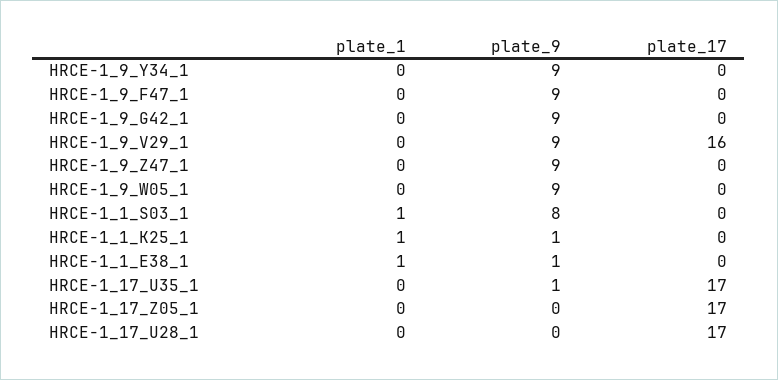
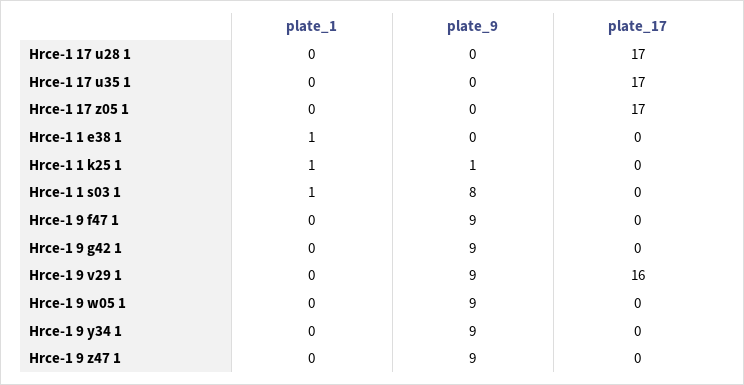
  {
    "plate_1": {
      "HRCE-1_9_Y34_1": 0,
      "HRCE-1_9_F47_1": 0,
      "HRCE-1_9_G42_1": 0,
      "HRCE-1_9_V29_1": 0,
      "HRCE-1_9_Z47_1": 0,
      "HRCE-1_9_W05_1": 0,
      "HRCE-1_1_S03_1": 1,
      "HRCE-1_1_K25_1": 1,
      "HRCE-1_1_E38_1": 1,
      "HRCE-1_17_U35_1": 0,
      "HRCE-1_17_Z05_1": 0,
      "HRCE-1_17_U28_1": 0
    },
    "plate_9": {
      "HRCE-1_9_Y34_1": 9,
      "HRCE-1_9_F47_1": 9,
      "HRCE-1_9_G42_1": 9,
      "HRCE-1_9_V29_1": 9,
      "HRCE-1_9_Z47_1": 9,
      "HRCE-1_9_W05_1": 9,
      "HRCE-1_1_S03_1": 8,
      "HRCE-1_1_K25_1": 1,
-     "HRCE-1_1_E38_1": 1,
+     "HRCE-1_1_E38_1": 0,
-     "HRCE-1_17_U35_1": 1,
+     "HRCE-1_17_U35_1": 0,
      "HRCE-1_17_Z05_1": 0,
      "HRCE-1_17_U28_1": 0
    },
    "plate_17": {
      "HRCE-1_9_Y34_1": 0,
      "HRCE-1_9_F47_1": 0,
      "HRCE-1_9_G42_1": 0,
      "HRCE-1_9_V29_1": 16,
      "HRCE-1_9_Z47_1": 0,
      "HRCE-1_9_W05_1": 0,
      "HRCE-1_1_S03_1": 0,
      "HRCE-1_1_K25_1": 0,
      "HRCE-1_1_E38_1": 0,
      "HRCE-1_17_U35_1": 17,
      "HRCE-1_17_Z05_1": 17,
      "HRCE-1_17_U28_1": 17
    }
  }

